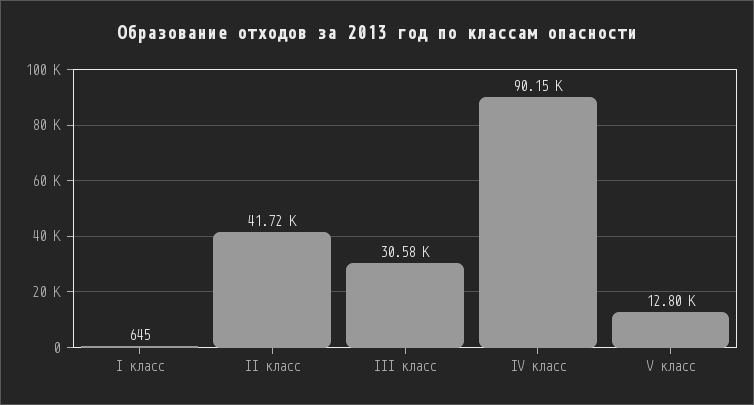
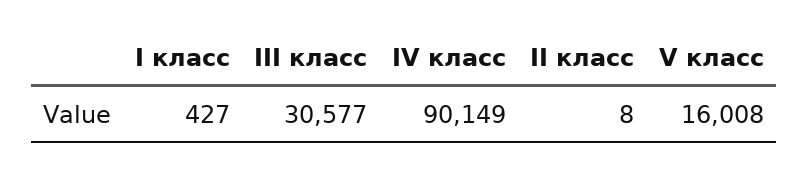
  {
-   "I класс": 645,
+   "I класс": 427,
-   "II класс": 41720,
+   "II класс": 8,
    "III класс": 30577,
    "IV класс": 90149,
-   "V класс": 12800
+   "V класс": 16008
  }

